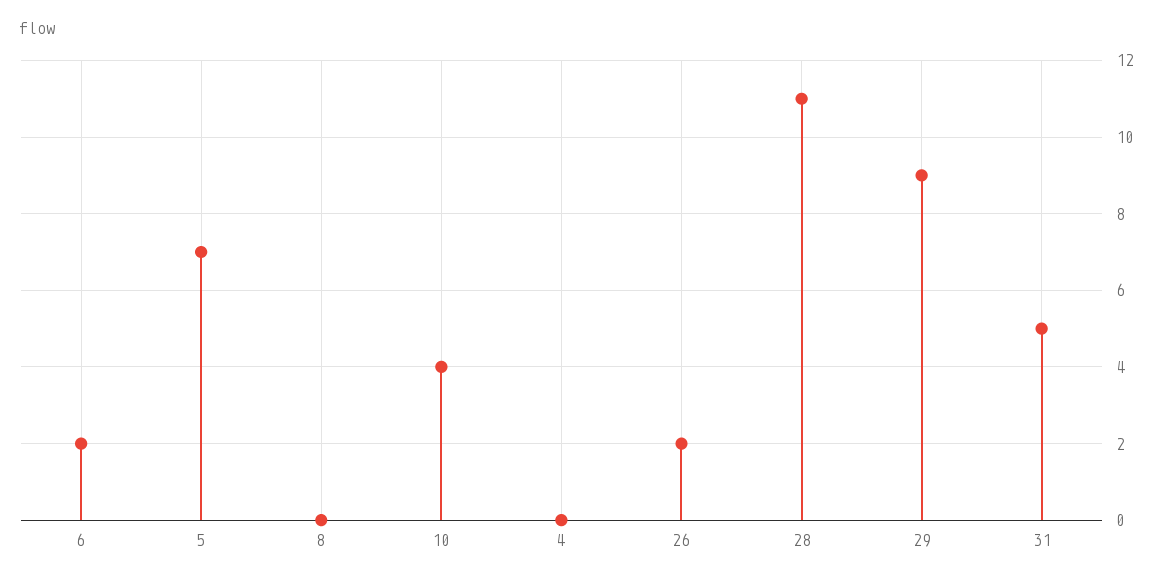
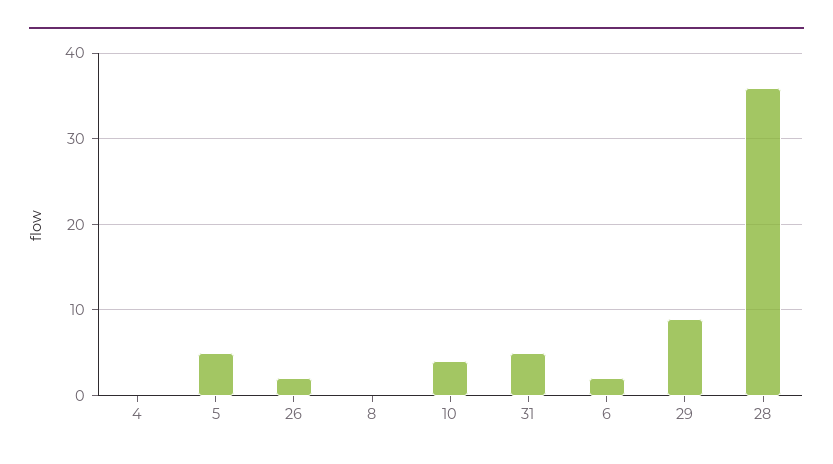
  {
    "6": 2,
-   "5": 7,
+   "5": 5,
    "8": 0,
    "10": 4,
    "4": 0,
    "26": 2,
-   "28": 11,
+   "28": 36,
    "29": 9,
    "31": 5
  }

